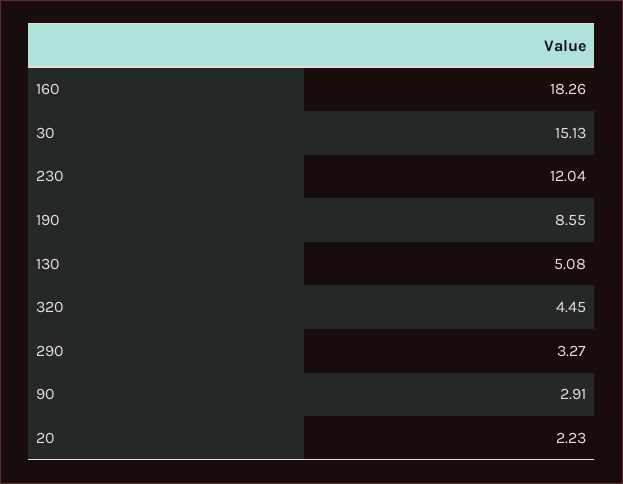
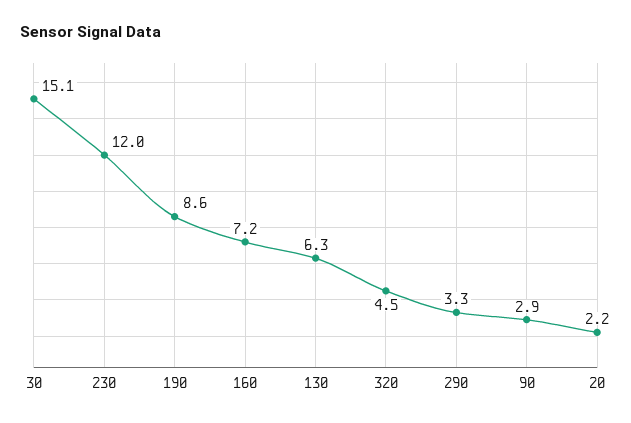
  {
-   "160": 18.26,
+   "160": 7.2,
    "30": 15.13,
    "230": 12.04,
    "190": 8.55,
-   "130": 5.08,
+   "130": 6.3,
    "320": 4.45,
    "290": 3.27,
    "90": 2.91,
    "20": 2.23
  }

